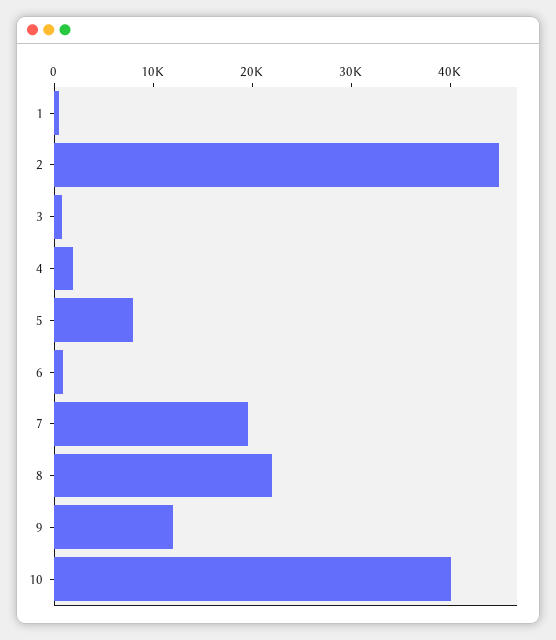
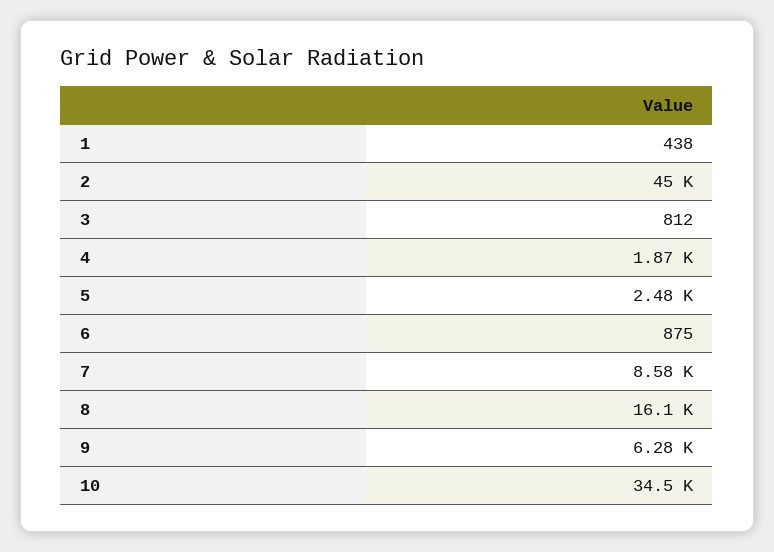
  {
    "1": 438,
    "2": 45000,
    "3": 812,
    "4": 1870,
-   "5": 8000,
+   "5": 2480,
    "6": 875,
-   "7": 20000,
+   "7": 8580,
-   "8": 22000,
+   "8": 16100,
-   "9": 12000,
+   "9": 6280,
-   "10": 40000
+   "10": 34500
  }

